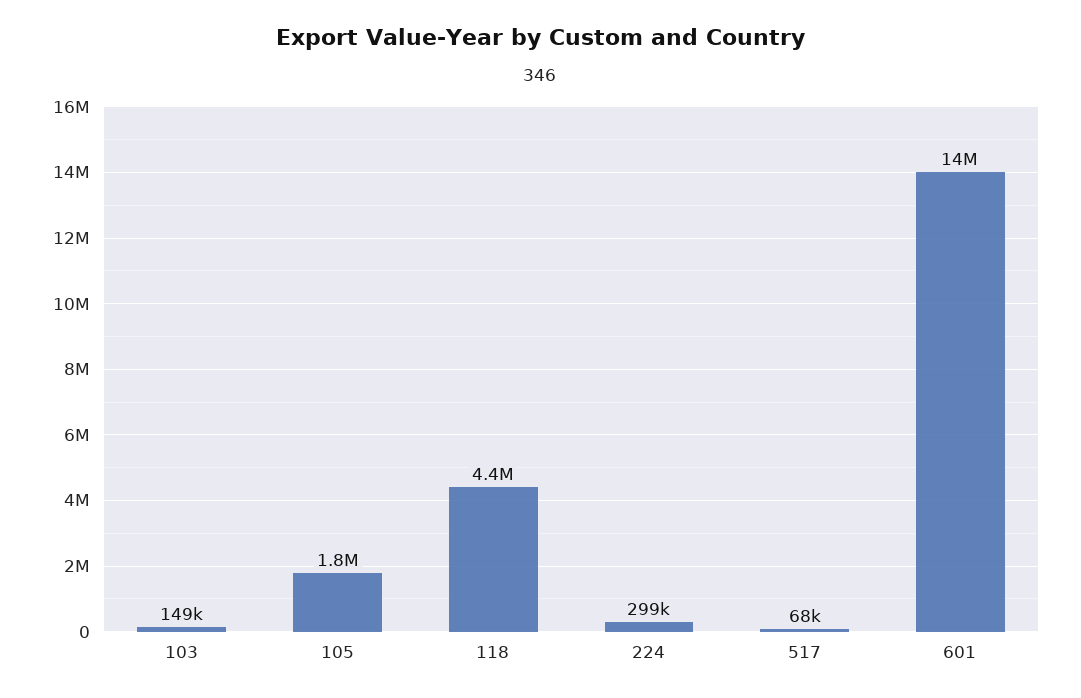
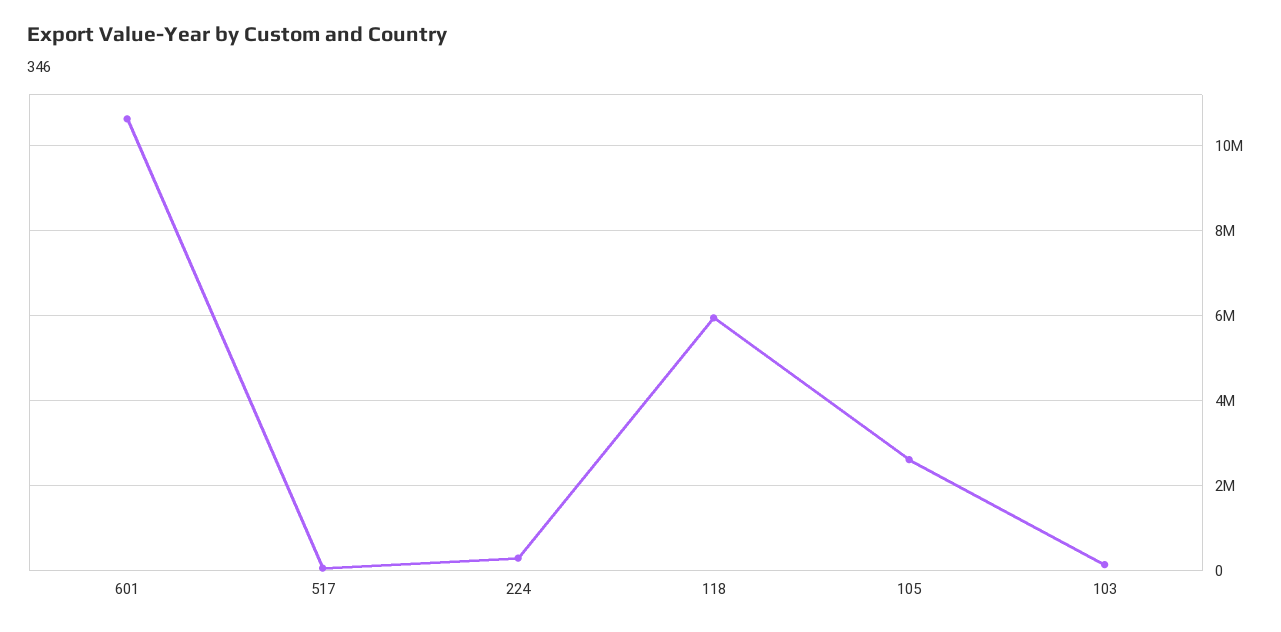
  {
    "103": 149000,
-   "105": 1800000,
+   "105": 2600000,
-   "118": 4400000,
+   "118": 6000000,
    "224": 299000,
    "517": 68000,
-   "601": 14000000
+   "601": 10600000
  }

